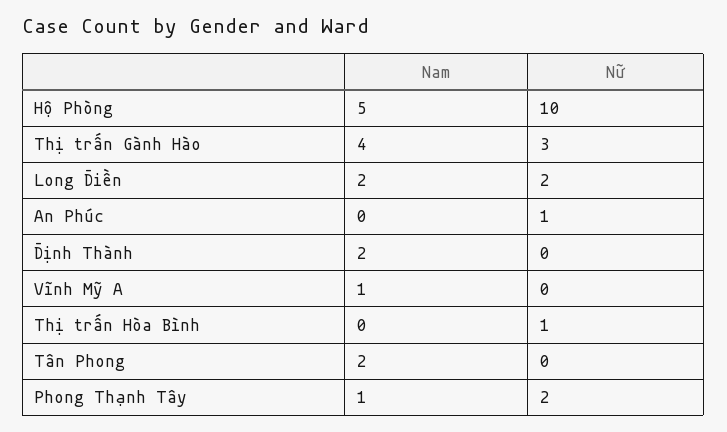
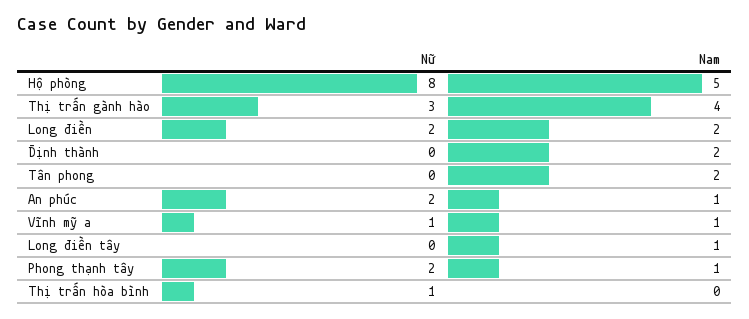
  {
    "Nam": {
      "Hộ Phòng": 5,
      "Thị trấn Gành Hào": 4,
      "Long Điền": 2,
-     "An Phúc": 0,
+     "An Phúc": 1,
      "Định Thành": 2,
      "Vĩnh Mỹ A": 1,
      "Thị trấn Hòa Bình": 0,
      "Tân Phong": 2,
-     "Phong Thạnh Tây": 1
+     "Phong Thạnh Tây": 1,
+     "Long điền tây": 1
    },
    "Nữ": {
-     "Hộ Phòng": 10,
+     "Hộ Phòng": 8,
      "Thị trấn Gành Hào": 3,
      "Long Điền": 2,
-     "An Phúc": 1,
+     "An Phúc": 2,
      "Định Thành": 0,
-     "Vĩnh Mỹ A": 0,
+     "Vĩnh Mỹ A": 1,
      "Thị trấn Hòa Bình": 1,
      "Tân Phong": 0,
-     "Phong Thạnh Tây": 2
+     "Phong Thạnh Tây": 2,
+     "Long điền tây": 0
    }
  }

